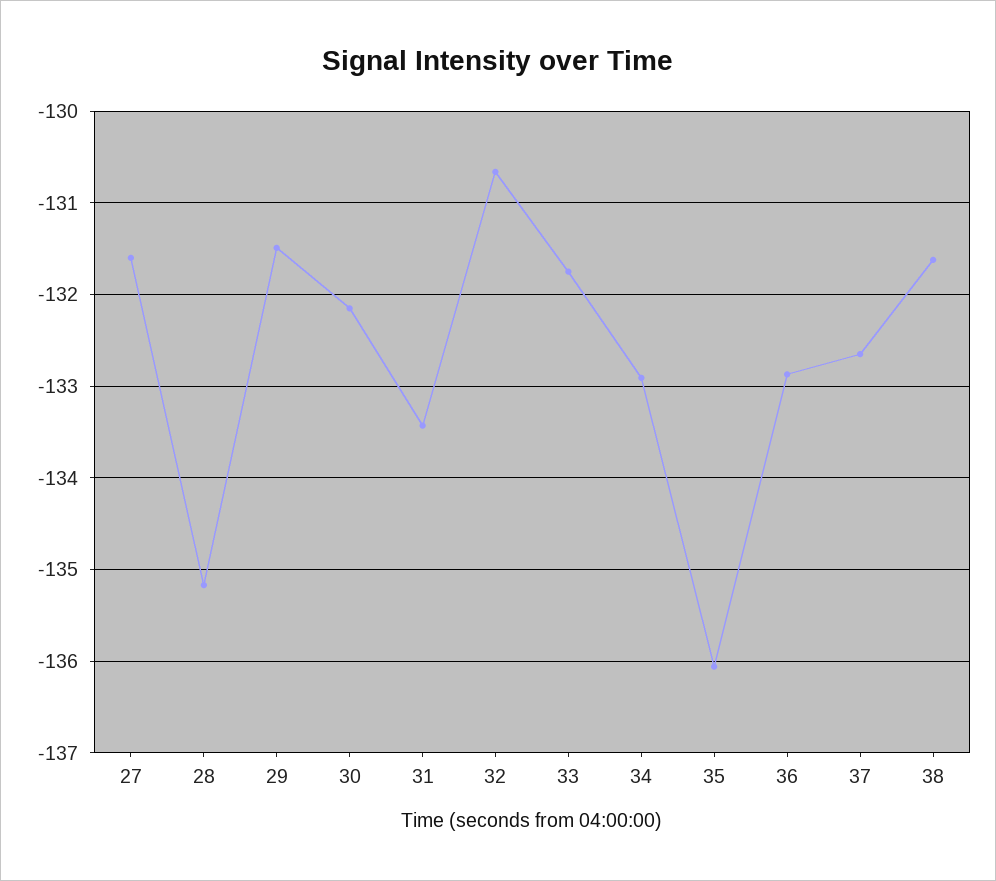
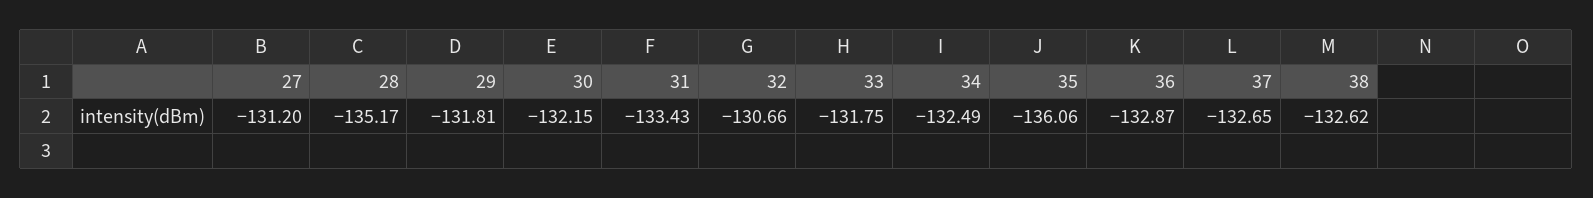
  {
-   "27": -131.6,
+   "27": -131.2,
    "28": -135.17,
-   "29": -131.5,
+   "29": -131.81,
    "30": -132.15,
    "31": -133.43,
    "32": -130.66,
    "33": -131.75,
-   "34": -132.9,
+   "34": -132.49,
    "35": -136.06,
    "36": -132.87,
    "37": -132.65,
-   "38": -131.6
+   "38": -132.62
  }

